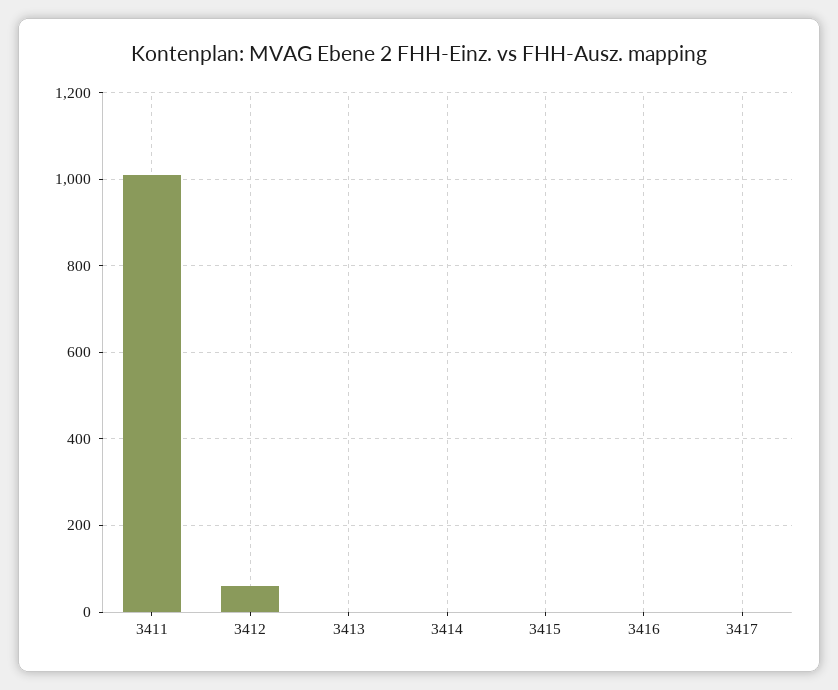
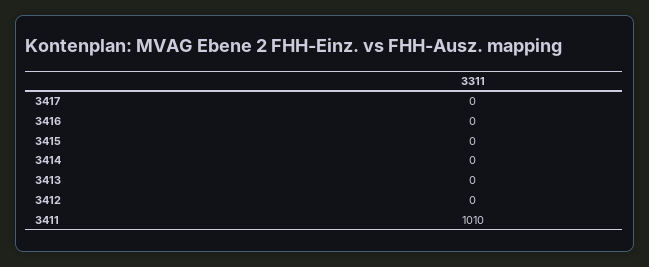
  {
    "3411": 1010,
-   "3412": 60,
+   "3412": 0,
    "3413": 0,
    "3414": 0,
    "3415": 0,
    "3416": 0,
    "3417": 0
  }

